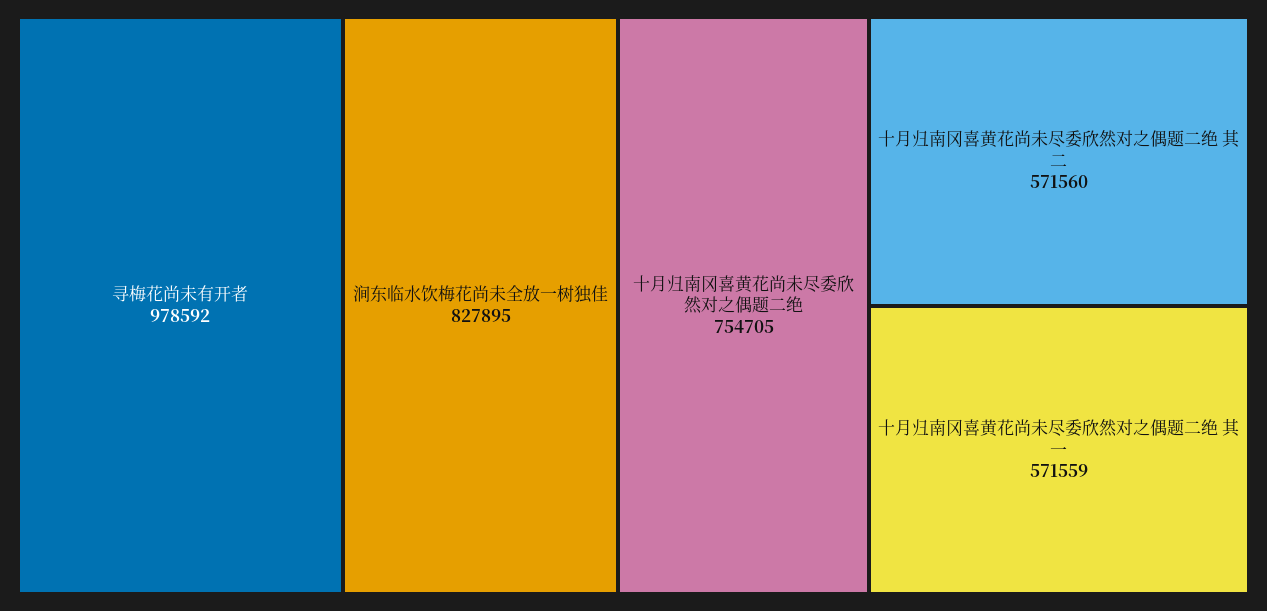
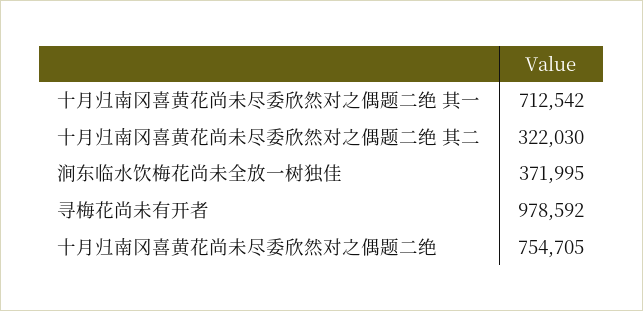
  {
    "寻梅花尚未有开者": 978592,
-   "涧东临水饮梅花尚未全放一树独佳": 827895,
+   "涧东临水饮梅花尚未全放一树独佳": 371995,
    "十月归南冈喜黄花尚未尽委欣然对之偶题二绝": 754705,
-   "十月归南冈喜黄花尚未尽委欣然对之偶题二绝 其二": 571560,
+   "十月归南冈喜黄花尚未尽委欣然对之偶题二绝 其二": 322030,
-   "十月归南冈喜黄花尚未尽委欣然对之偶题二绝 其一": 571559
+   "十月归南冈喜黄花尚未尽委欣然对之偶题二绝 其一": 712542
  }

